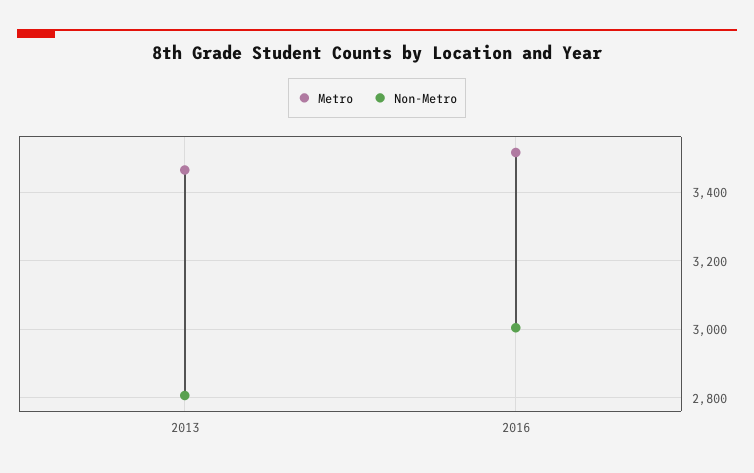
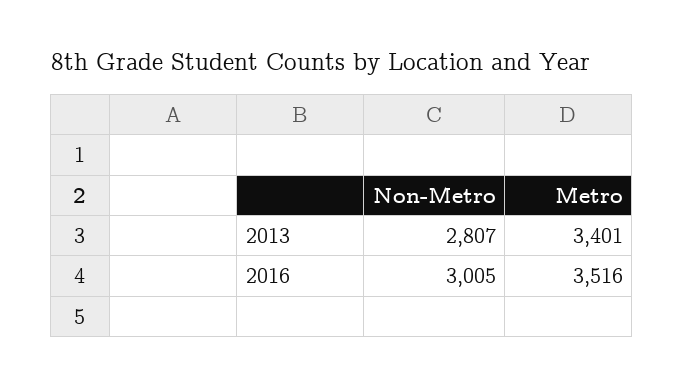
  {
    "Metro": {
-     "2013": 3460,
+     "2013": 3401,
      "2016": 3516
    },
    "Non-Metro": {
      "2013": 2807,
      "2016": 3005
    }
  }

